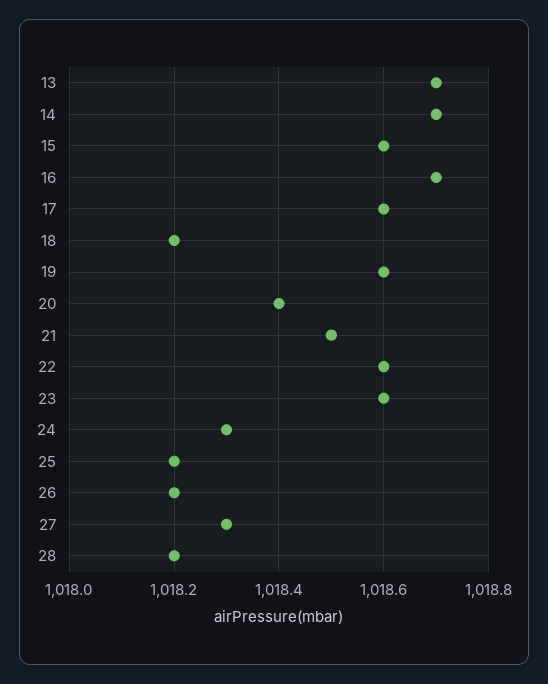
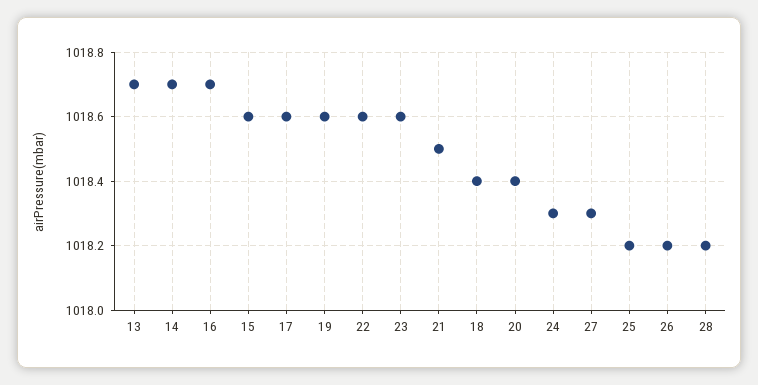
  {
    "13": 1018.7,
    "14": 1018.7,
    "15": 1018.6,
    "16": 1018.7,
    "17": 1018.6,
-   "18": 1018.2,
+   "18": 1018.4,
    "19": 1018.6,
    "20": 1018.4,
    "21": 1018.5,
    "22": 1018.6,
    "23": 1018.6,
    "24": 1018.3,
    "25": 1018.2,
    "26": 1018.2,
    "27": 1018.3,
    "28": 1018.2
  }

